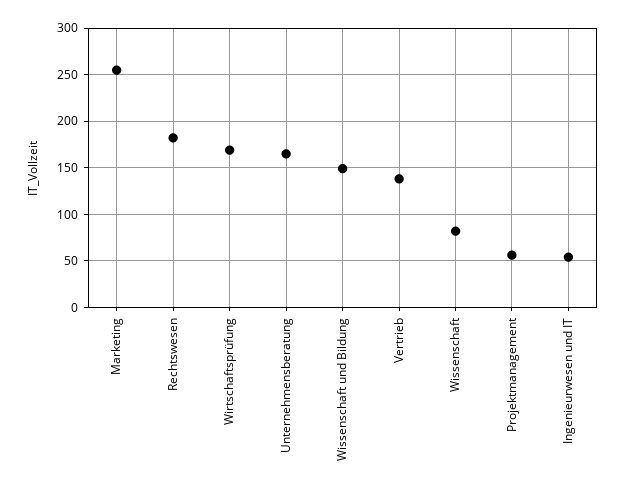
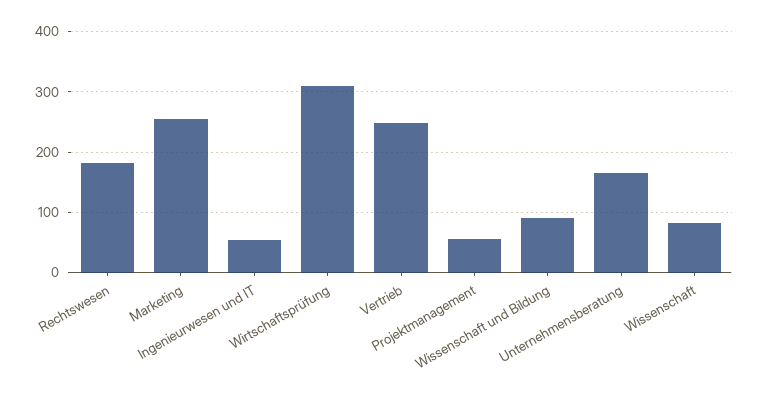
  {
    "Marketing": 260,
    "Rechtswesen": 180,
-   "Wirtschaftsprüfung": 170,
+   "Wirtschaftsprüfung": 310,
    "Unternehmensberatung": 170,
-   "Wissenschaft und Bildung": 150,
+   "Wissenschaft und Bildung": 90,
-   "Vertrieb": 140,
+   "Vertrieb": 250,
    "Wissenschaft": 80,
    "Projektmanagement": 60,
    "Ingenieurwesen und IT": 50
  }

